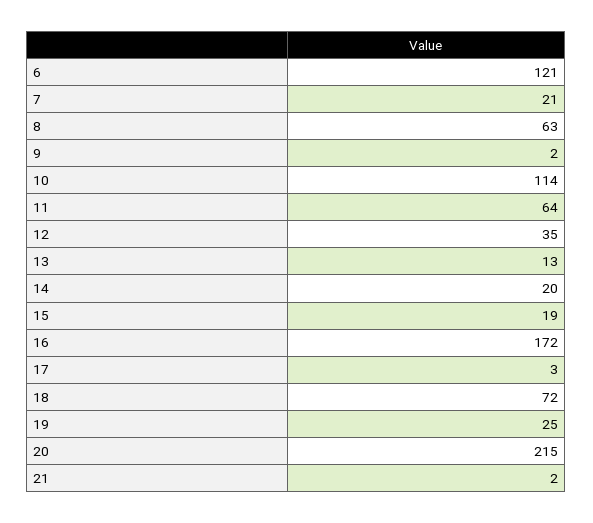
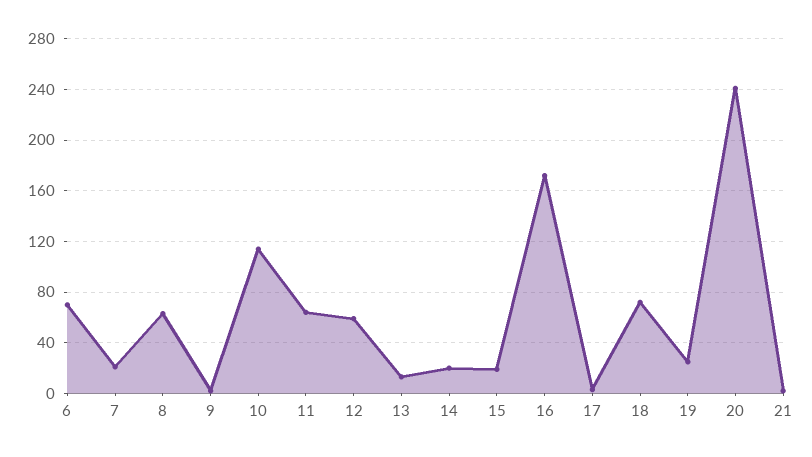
  {
-   "6": 121,
+   "6": 70,
    "7": 21,
    "8": 63,
    "9": 2,
    "10": 114,
    "11": 64,
-   "12": 35,
+   "12": 60,
    "13": 13,
    "14": 20,
    "15": 19,
    "16": 172,
    "17": 3,
    "18": 72,
    "19": 25,
-   "20": 215,
+   "20": 240,
    "21": 2
  }

